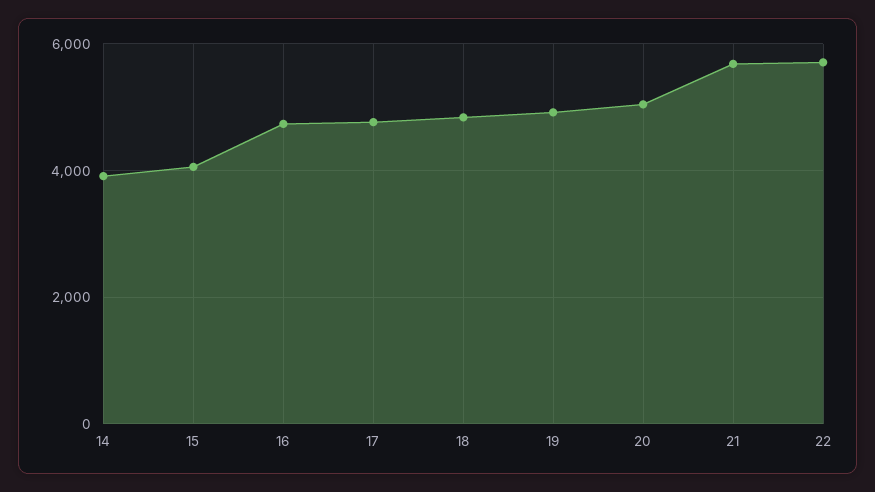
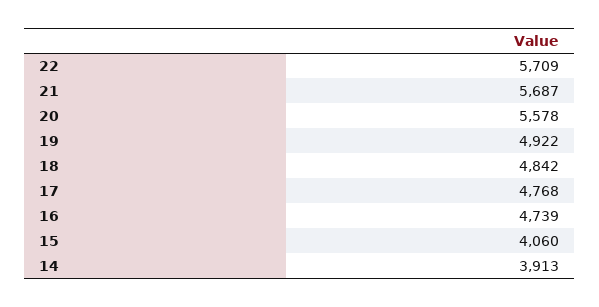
  {
    "14": 3913,
    "15": 4060,
    "16": 4739,
    "17": 4768,
    "18": 4842,
    "19": 4922,
-   "20": 5000,
+   "20": 5578,
    "21": 5687,
    "22": 5709
  }

